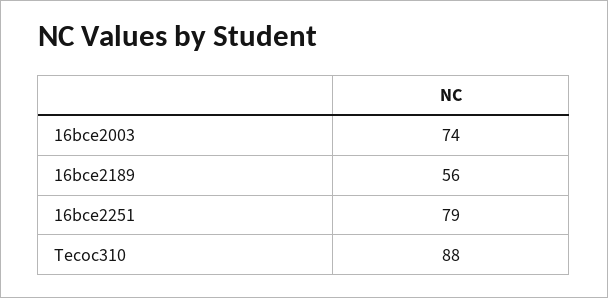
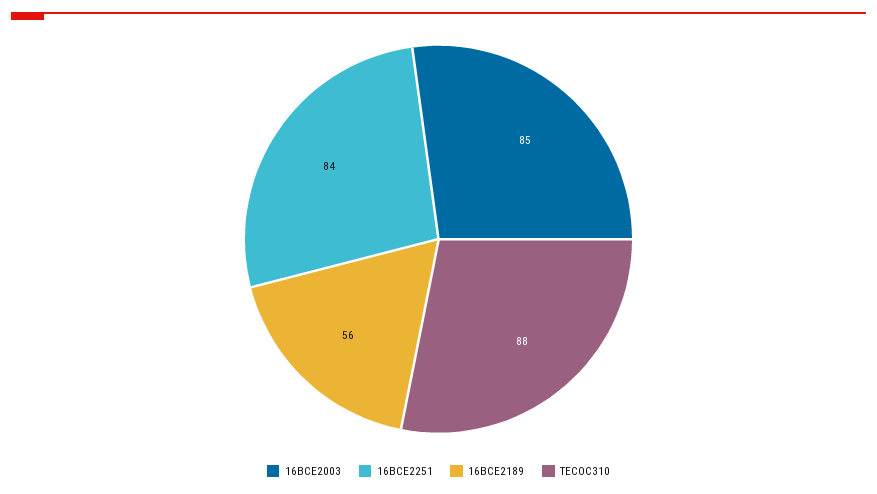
  {
-   "16bce2003": 74,
+   "16bce2003": 85,
    "16bce2189": 56,
-   "16bce2251": 79,
+   "16bce2251": 84,
    "Tecoc310": 88
  }

